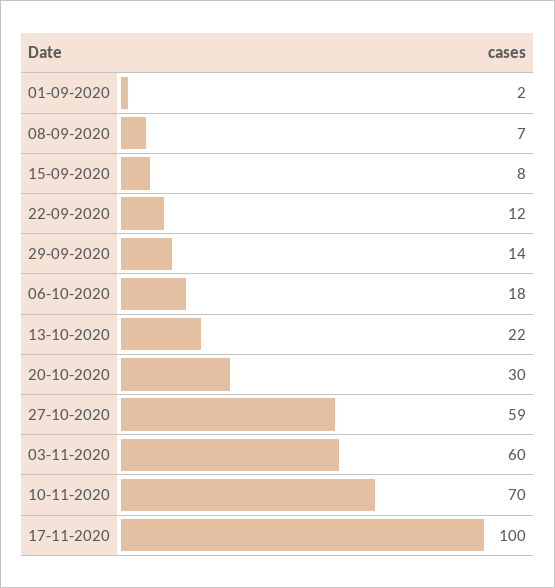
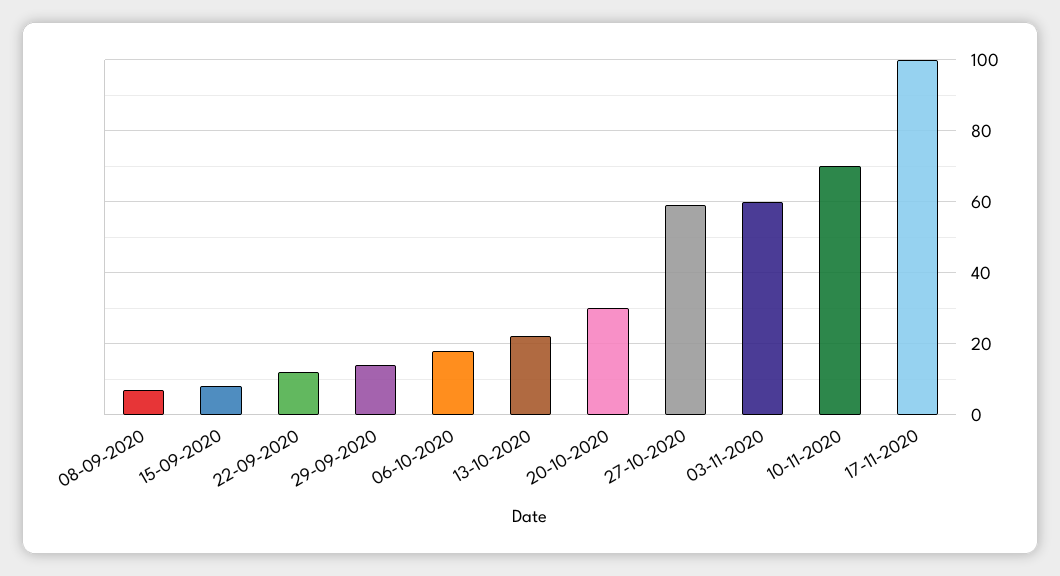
  {
-   "01-09-2020": 2,
    "08-09-2020": 7,
    "15-09-2020": 8,
    "22-09-2020": 12,
    "29-09-2020": 14,
    "06-10-2020": 18,
    "13-10-2020": 22,
    "20-10-2020": 30,
    "27-10-2020": 59,
    "03-11-2020": 60,
    "10-11-2020": 70,
    "17-11-2020": 100
  }

